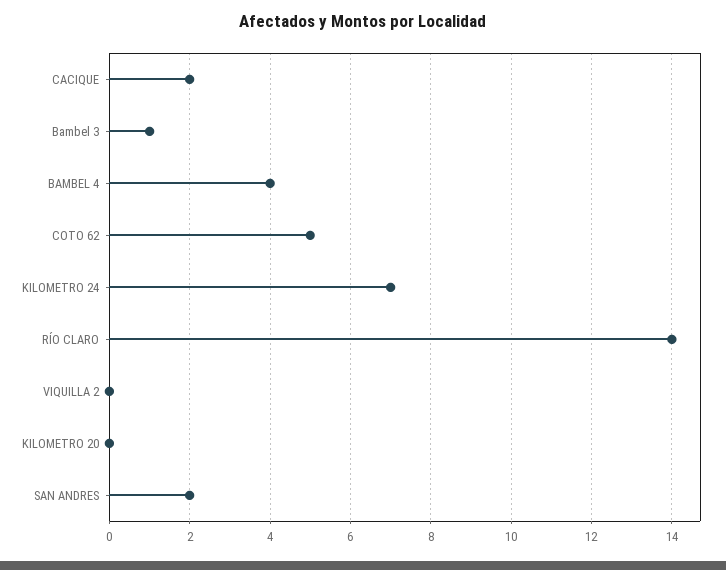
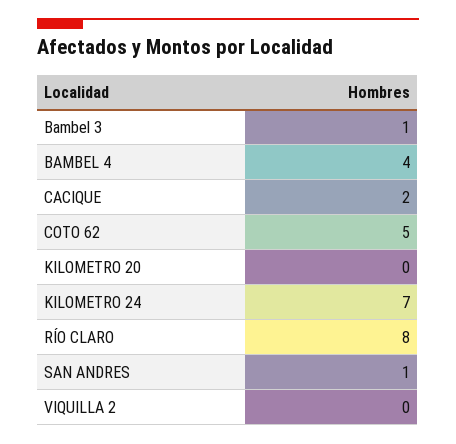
  {
    "CACIQUE": 2,
    "Bambel 3": 1,
    "BAMBEL 4": 4,
    "COTO 62": 5,
    "KILOMETRO 24": 7,
-   "RÍO CLARO": 14,
+   "RÍO CLARO": 8,
    "VIQUILLA 2": 0,
    "KILOMETRO 20": 0,
-   "SAN ANDRES": 2
+   "SAN ANDRES": 1
  }

